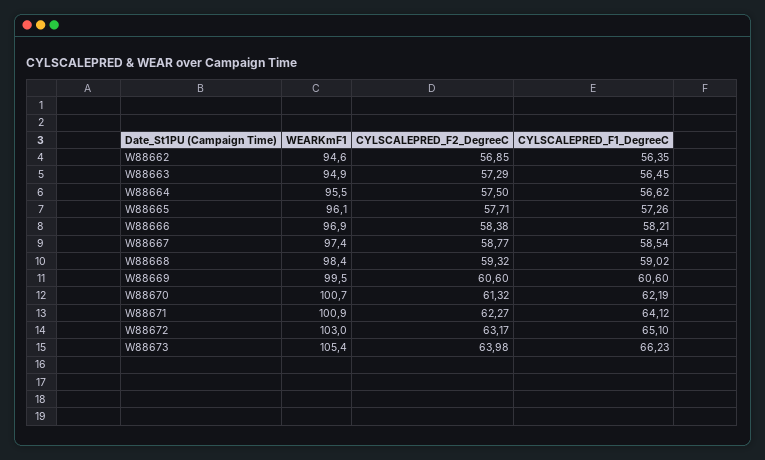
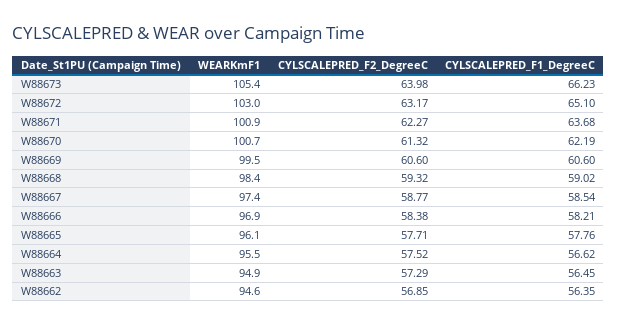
  {
    "WEARKmF1": {
      "W88662": 94.6,
      "W88663": 94.9,
      "W88664": 95.5,
      "W88665": 96.1,
      "W88666": 96.9,
      "W88667": 97.4,
      "W88668": 98.4,
      "W88669": 99.5,
      "W88670": 100.7,
      "W88671": 100.9,
      "W88672": 103,
      "W88673": 105.4
    },
    "CYLSCALEPRED_F2_DegreeC": {
      "W88662": 56.85,
      "W88663": 57.29,
-     "W88664": 57.5,
+     "W88664": 57.52,
      "W88665": 57.71,
      "W88666": 58.38,
      "W88667": 58.77,
      "W88668": 59.32,
      "W88669": 60.6,
      "W88670": 61.32,
      "W88671": 62.27,
      "W88672": 63.17,
      "W88673": 63.98
    },
    "CYLSCALEPRED_F1_DegreeC": {
      "W88662": 56.35,
      "W88663": 56.45,
      "W88664": 56.62,
-     "W88665": 57.26,
+     "W88665": 57.76,
      "W88666": 58.21,
      "W88667": 58.54,
      "W88668": 59.02,
      "W88669": 60.6,
      "W88670": 62.19,
-     "W88671": 64.12,
+     "W88671": 63.68,
      "W88672": 65.1,
      "W88673": 66.23
    }
  }

